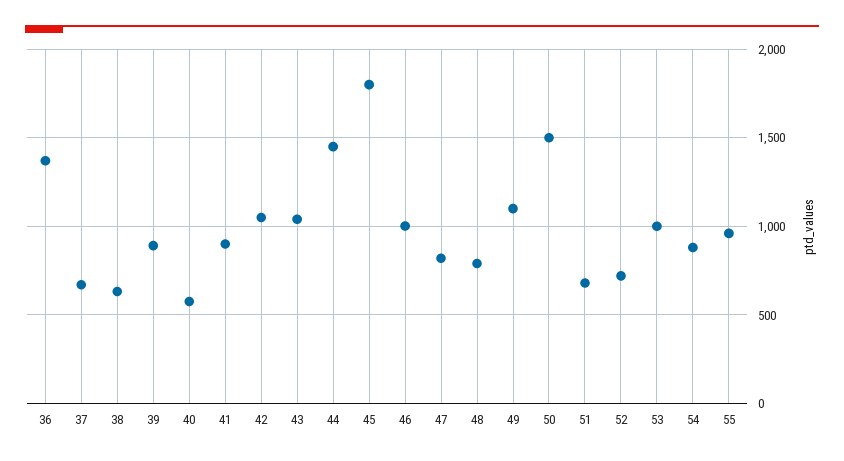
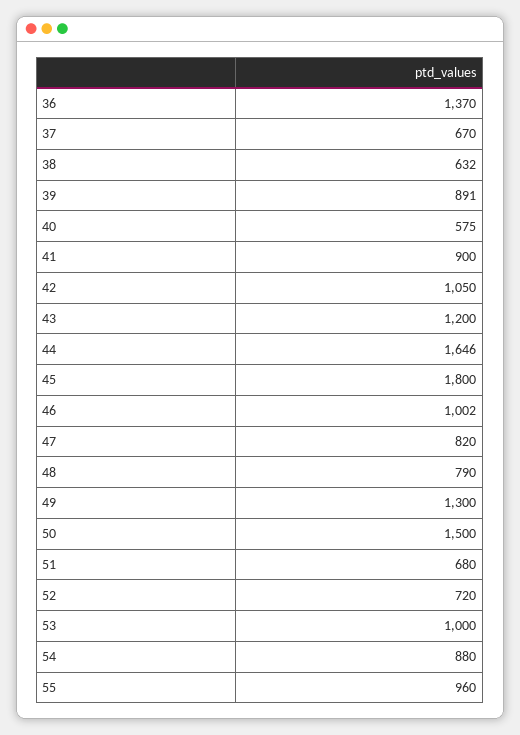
  {
    "36": 1370,
    "37": 670,
    "38": 632,
    "39": 891,
    "40": 575,
    "41": 900,
    "42": 1050,
-   "43": 1050,
+   "43": 1200,
-   "44": 1450,
+   "44": 1646,
    "45": 1800,
    "46": 1002,
    "47": 820,
    "48": 790,
-   "49": 1100,
+   "49": 1300,
    "50": 1500,
    "51": 680,
    "52": 720,
    "53": 1000,
    "54": 880,
    "55": 960
  }

